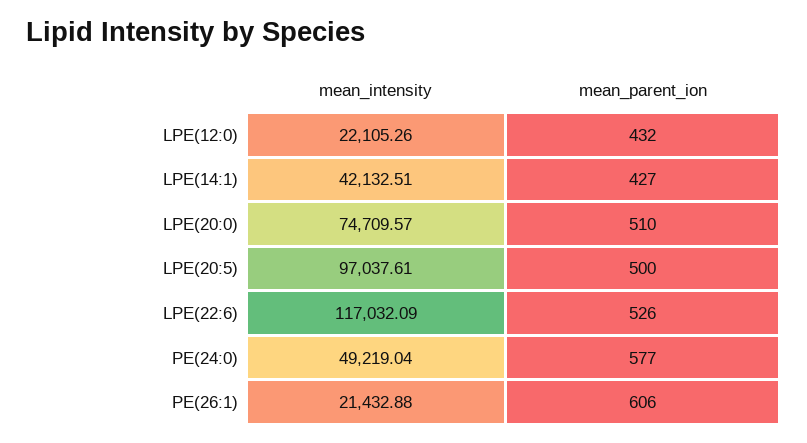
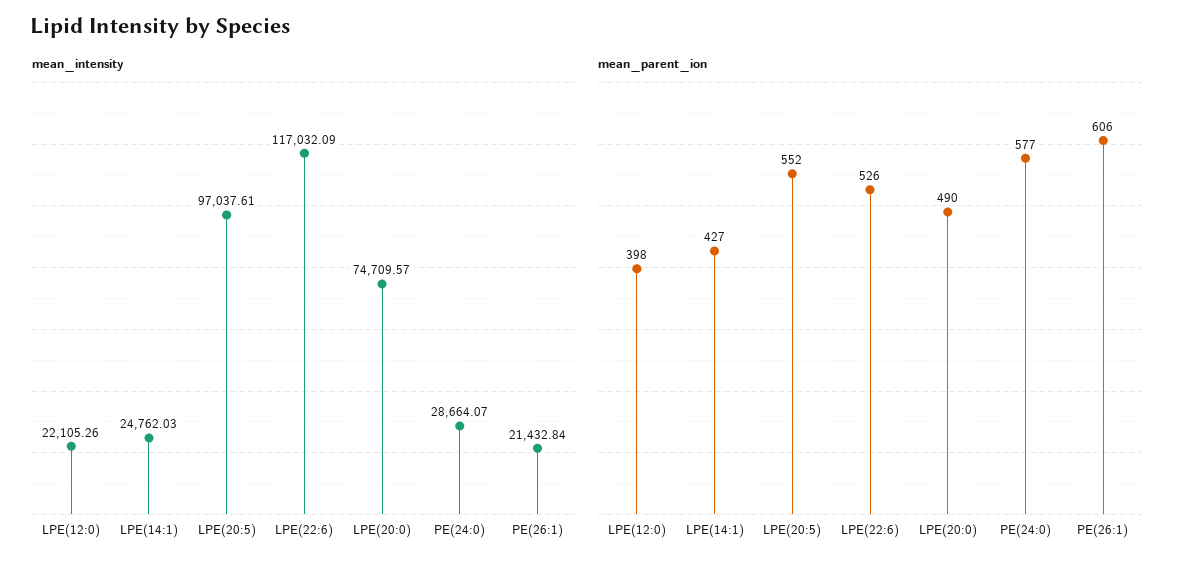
  {
    "mean_intensity": {
      "LPE(12:0)": 22105.26,
-     "LPE(14:1)": 42132.51,
+     "LPE(14:1)": 24762.03,
      "LPE(20:0)": 74709.57,
      "LPE(20:5)": 97037.61,
      "LPE(22:6)": 117032.09,
-     "PE(24:0)": 49219.04,
+     "PE(24:0)": 28664.07,
-     "PE(26:1)": 21432.88
+     "PE(26:1)": 21432.84
    },
    "mean_parent_ion": {
-     "LPE(12:0)": 432,
+     "LPE(12:0)": 398,
      "LPE(14:1)": 427,
-     "LPE(20:0)": 510,
+     "LPE(20:0)": 490,
-     "LPE(20:5)": 500,
+     "LPE(20:5)": 552,
      "LPE(22:6)": 526,
      "PE(24:0)": 577,
      "PE(26:1)": 606
    }
  }

